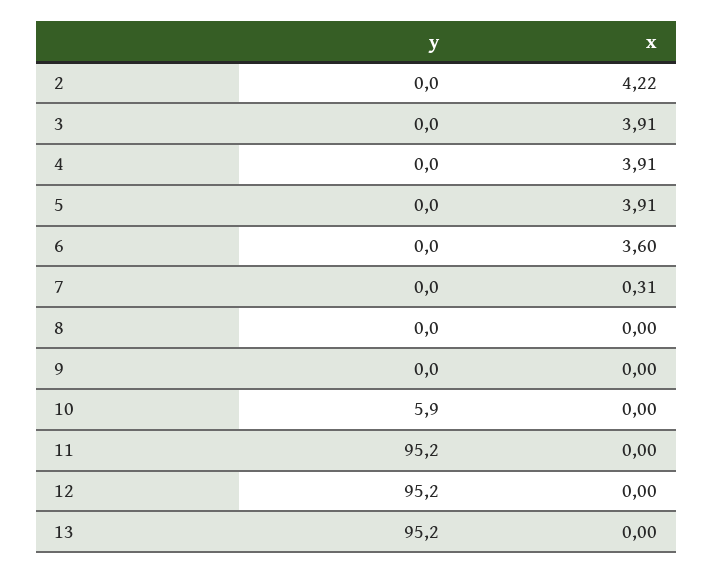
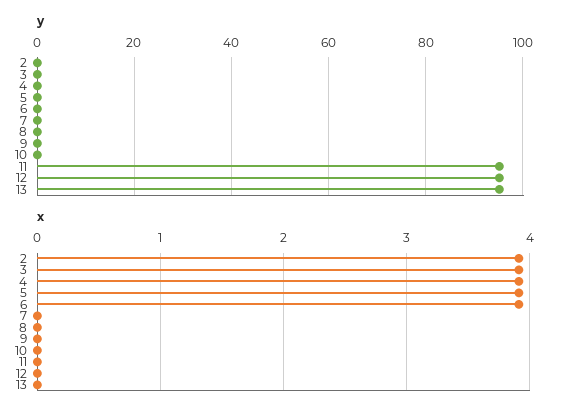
  {
    "y": {
      "2": 0,
      "3": 0,
      "4": 0,
      "5": 0,
      "6": 0,
      "7": 0,
      "8": 0,
      "9": 0,
-     "10": 5.9,
+     "10": 0,
      "11": 95.2,
      "12": 95.2,
      "13": 95.2
    },
    "x": {
-     "2": 4.22,
+     "2": 3.9,
      "3": 3.91,
      "4": 3.91,
      "5": 3.91,
-     "6": 3.6,
+     "6": 3.9,
-     "7": 0.31,
+     "7": 0,
      "8": 0,
      "9": 0,
      "10": 0,
      "11": 0,
      "12": 0,
      "13": 0
    }
  }

